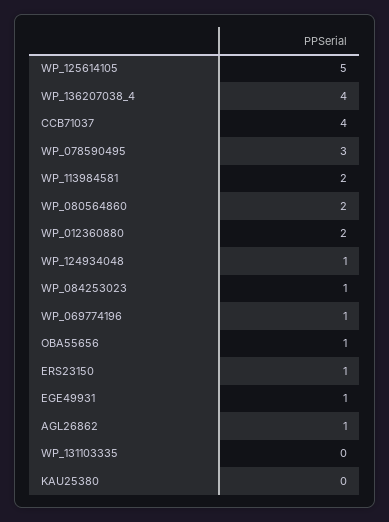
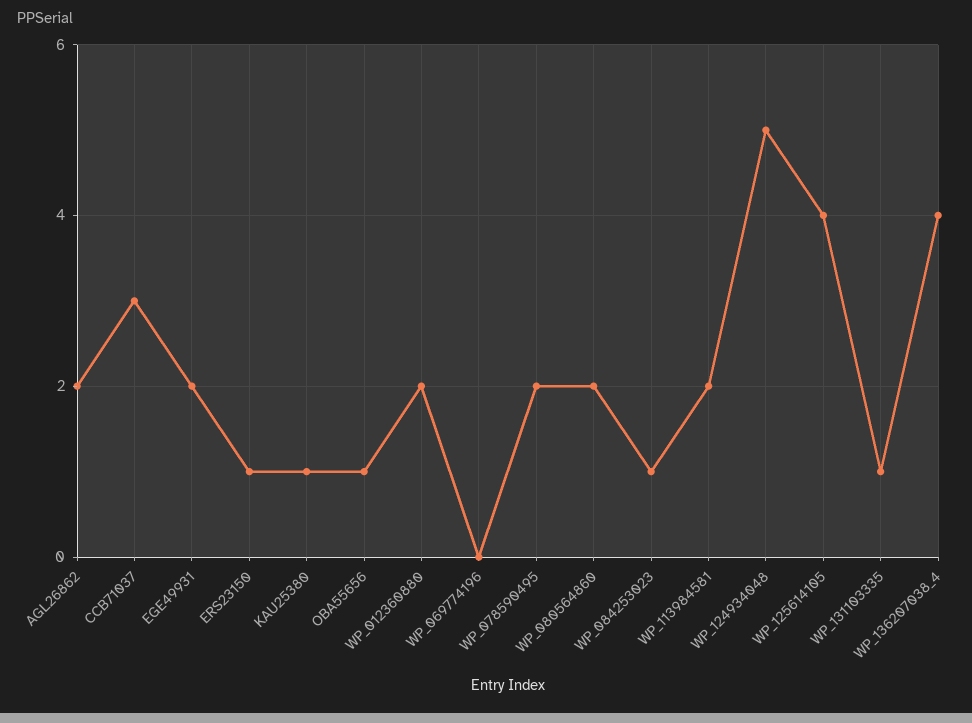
  {
-   "WP_125614105": 5,
+   "WP_125614105": 4,
    "WP_136207038_4": 4,
-   "CCB71037": 4,
+   "CCB71037": 3,
-   "WP_078590495": 3,
+   "WP_078590495": 2,
    "WP_113984581": 2,
    "WP_080564860": 2,
    "WP_012360880": 2,
-   "WP_124934048": 1,
+   "WP_124934048": 5,
    "WP_084253023": 1,
-   "WP_069774196": 1,
+   "WP_069774196": 0,
    "OBA55656": 1,
    "ERS23150": 1,
-   "EGE49931": 1,
+   "EGE49931": 2,
-   "AGL26862": 1,
+   "AGL26862": 2,
-   "WP_131103335": 0,
+   "WP_131103335": 1,
-   "KAU25380": 0
+   "KAU25380": 1
  }

